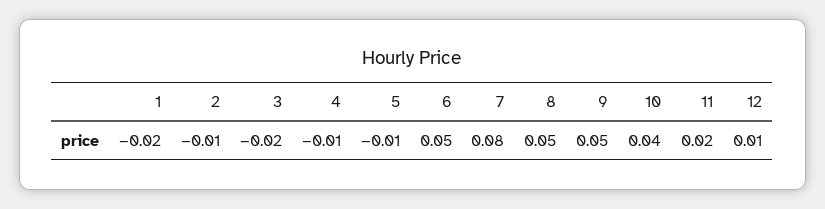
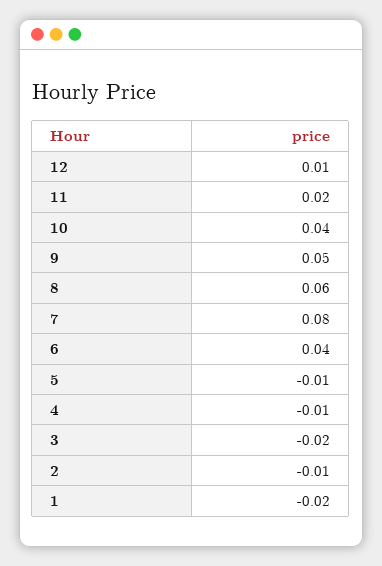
  {
    "1": -0.02,
    "2": -0.01,
    "3": -0.02,
    "4": -0.01,
    "5": -0.01,
-   "6": 0.05,
+   "6": 0.04,
    "7": 0.08,
-   "8": 0.05,
+   "8": 0.06,
    "9": 0.05,
    "10": 0.04,
    "11": 0.02,
    "12": 0.01
  }

